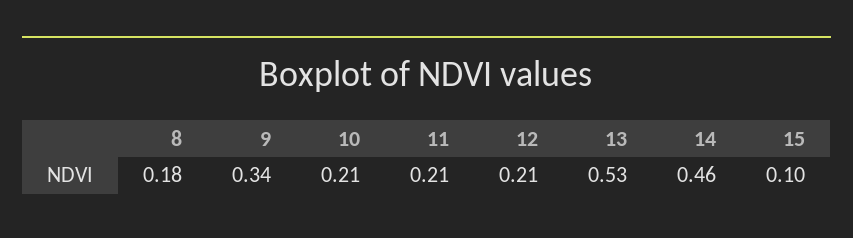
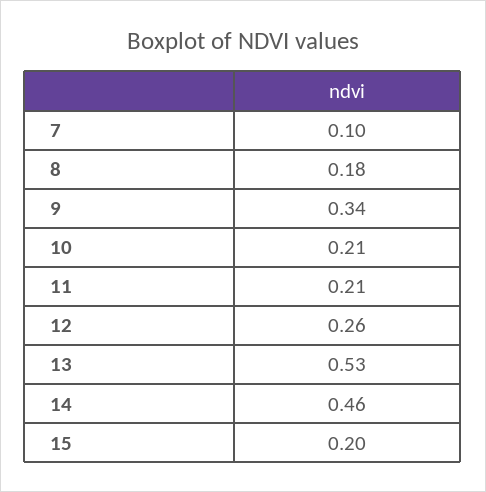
  {
    "8": 0.18,
    "9": 0.34,
    "10": 0.21,
    "11": 0.21,
-   "12": 0.21,
+   "12": 0.26,
    "13": 0.53,
    "14": 0.46,
-   "15": 0.1
+   "15": 0.2,
+   "7": 0.1
  }

